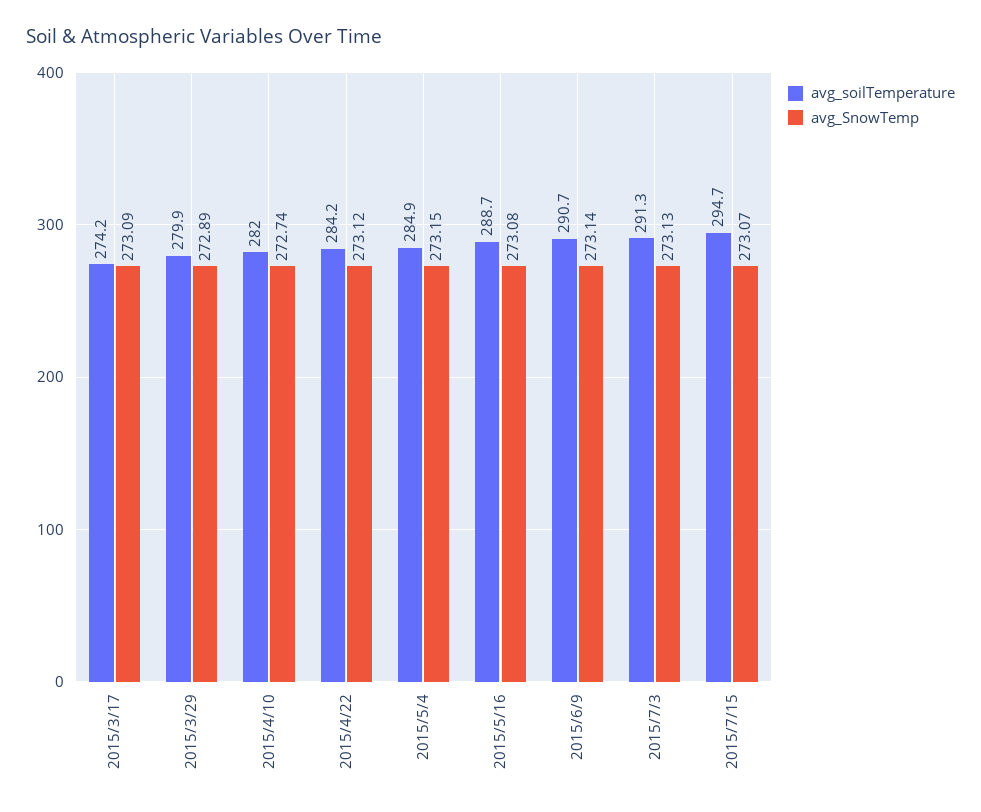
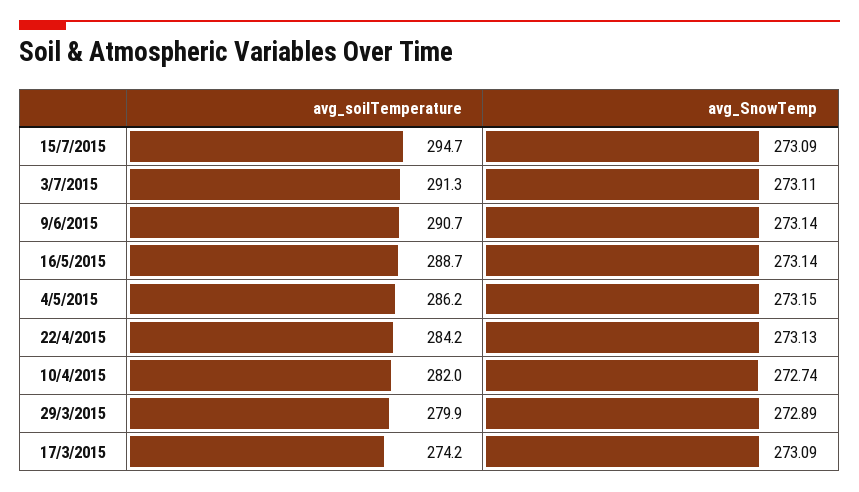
  {
    "avg_soilTemperature": {
      "2015/3/17": 274.2,
      "2015/3/29": 279.9,
      "2015/4/10": 282,
      "2015/4/22": 284.2,
-     "2015/5/4": 284.9,
+     "2015/5/4": 286.2,
      "2015/5/16": 288.7,
      "2015/6/9": 290.7,
      "2015/7/3": 291.3,
      "2015/7/15": 294.7
    },
    "avg_SnowTemp": {
      "2015/3/17": 273.09,
      "2015/3/29": 272.89,
      "2015/4/10": 272.74,
-     "2015/4/22": 273.12,
+     "2015/4/22": 273.13,
      "2015/5/4": 273.15,
-     "2015/5/16": 273.08,
+     "2015/5/16": 273.14,
      "2015/6/9": 273.14,
-     "2015/7/3": 273.13,
+     "2015/7/3": 273.11,
-     "2015/7/15": 273.07
+     "2015/7/15": 273.09
    }
  }

